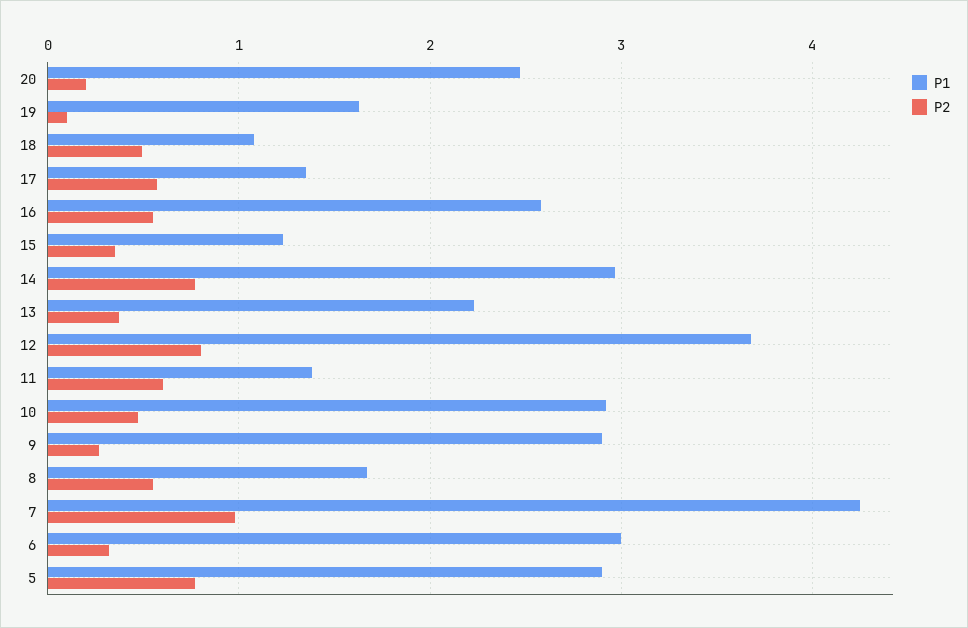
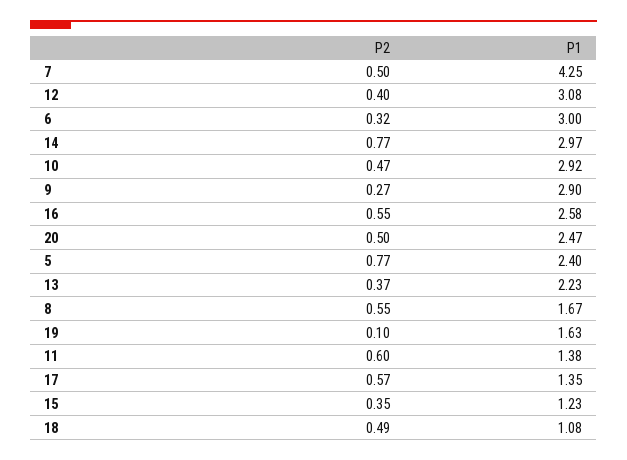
  {
    "P1": {
      "20": 2.47,
      "19": 1.63,
      "18": 1.08,
      "17": 1.35,
      "16": 2.58,
      "15": 1.23,
      "14": 2.97,
      "13": 2.23,
-     "12": 3.7,
+     "12": 3.08,
      "11": 1.38,
      "10": 2.92,
      "9": 2.9,
      "8": 1.67,
      "7": 4.25,
      "6": 3,
-     "5": 2.9
+     "5": 2.4
    },
    "P2": {
-     "20": 0.2,
+     "20": 0.5,
      "19": 0.1,
      "18": 0.49,
      "17": 0.57,
      "16": 0.55,
      "15": 0.35,
      "14": 0.77,
      "13": 0.37,
-     "12": 0.8,
+     "12": 0.4,
      "11": 0.6,
      "10": 0.47,
      "9": 0.27,
      "8": 0.55,
-     "7": 1,
+     "7": 0.5,
      "6": 0.32,
      "5": 0.77
    }
  }

